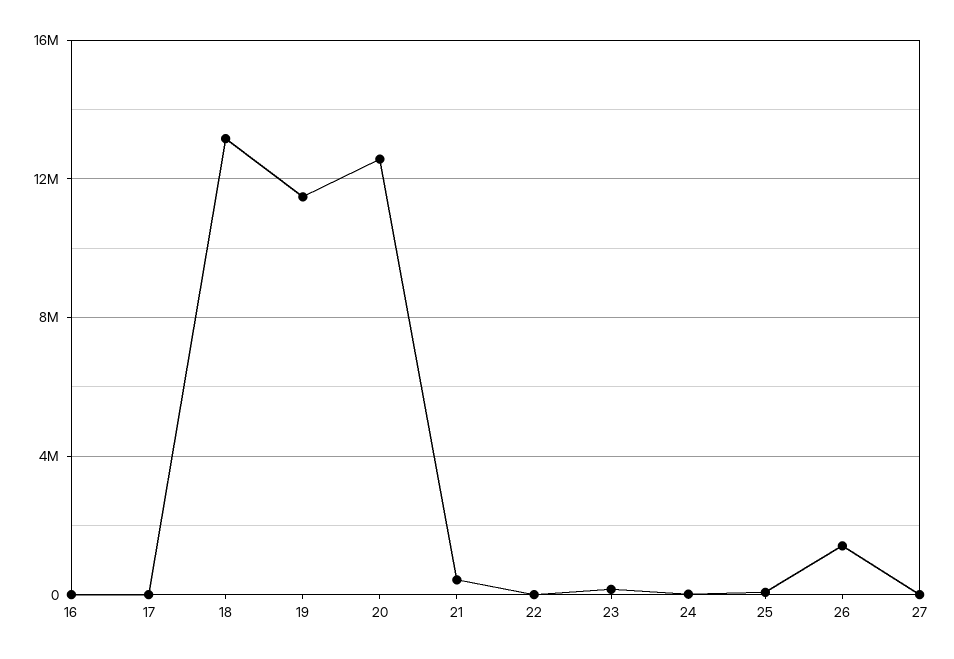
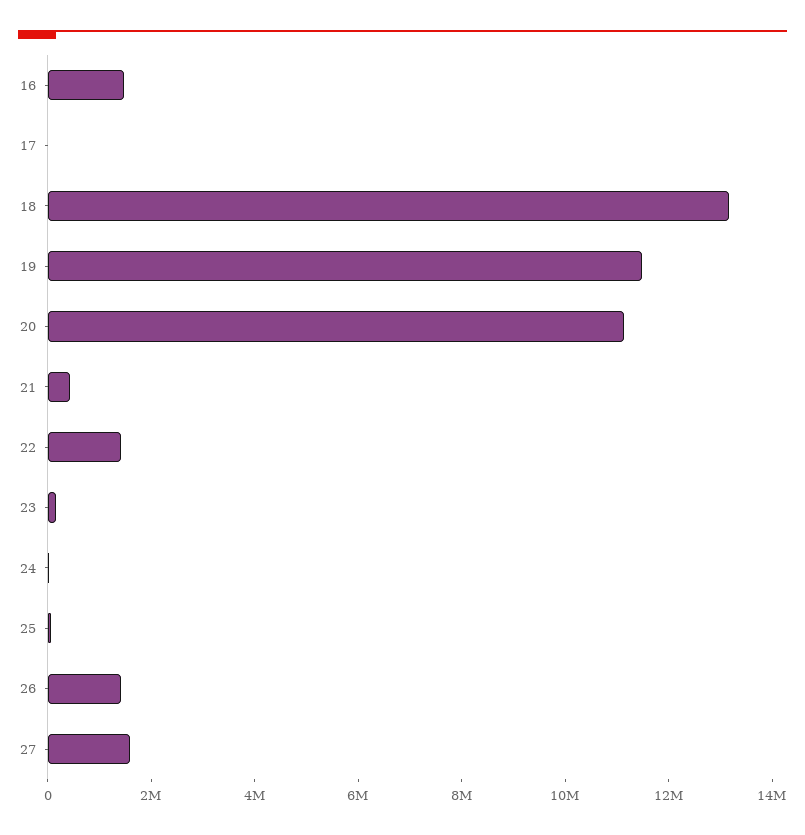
  {
-   "16": 0,
+   "16": 1500000,
    "17": 0,
    "18": 13000000,
    "19": 11500000,
-   "20": 12500000,
+   "20": 11000000,
    "21": 500000,
-   "22": 0,
+   "22": 1500000,
    "23": 0,
    "24": 0,
    "25": 0,
    "26": 1500000,
-   "27": 0
+   "27": 1500000
  }

